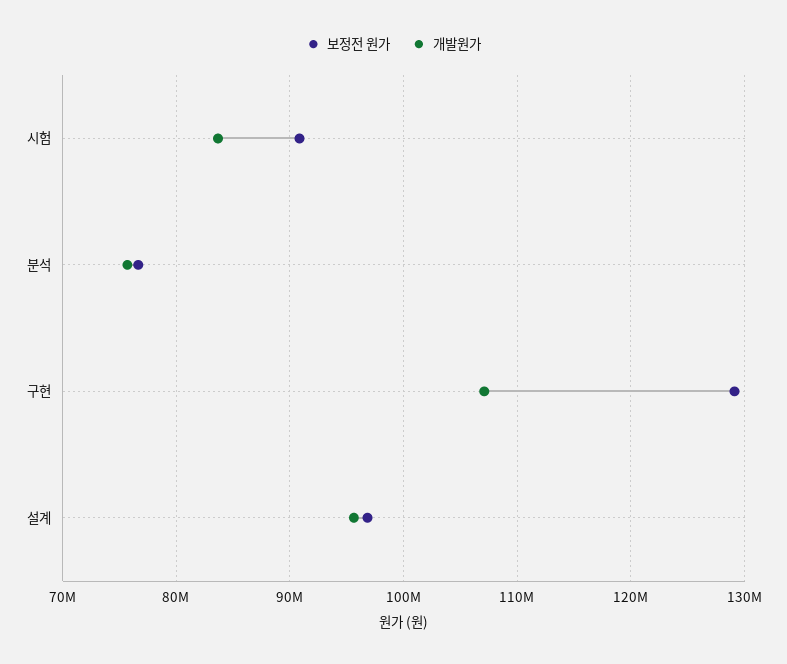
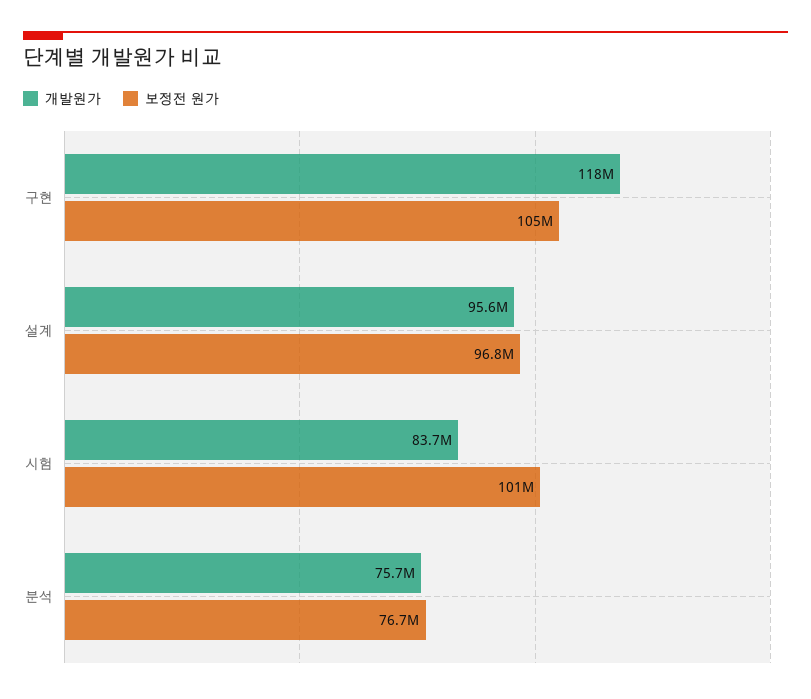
  {
    "보정전 원가": {
-     "시험": 91000000,
+     "시험": 101000000,
      "분석": 76700000,
-     "구현": 129000000,
+     "구현": 105000000,
      "설계": 96800000
    },
    "개발원가": {
      "시험": 83700000,
      "분석": 75700000,
-     "구현": 107000000,
+     "구현": 118000000,
      "설계": 95600000
    }
  }

